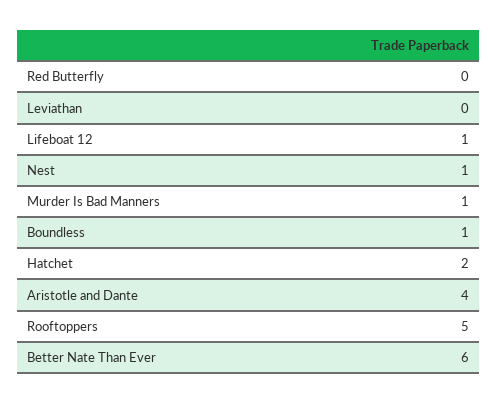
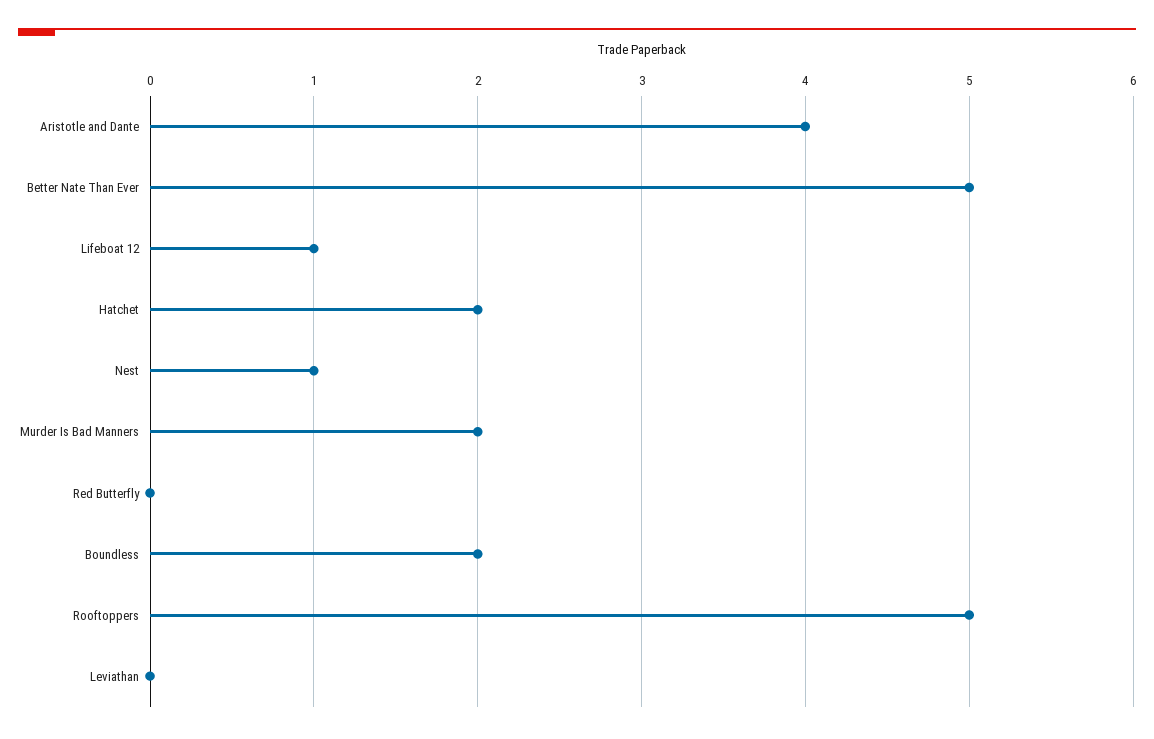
  {
    "Red Butterfly": 0,
    "Leviathan": 0,
    "Lifeboat 12": 1,
    "Nest": 1,
-   "Murder Is Bad Manners": 1,
+   "Murder Is Bad Manners": 2,
-   "Boundless": 1,
+   "Boundless": 2,
    "Hatchet": 2,
    "Aristotle and Dante": 4,
    "Rooftoppers": 5,
-   "Better Nate Than Ever": 6
+   "Better Nate Than Ever": 5
  }

